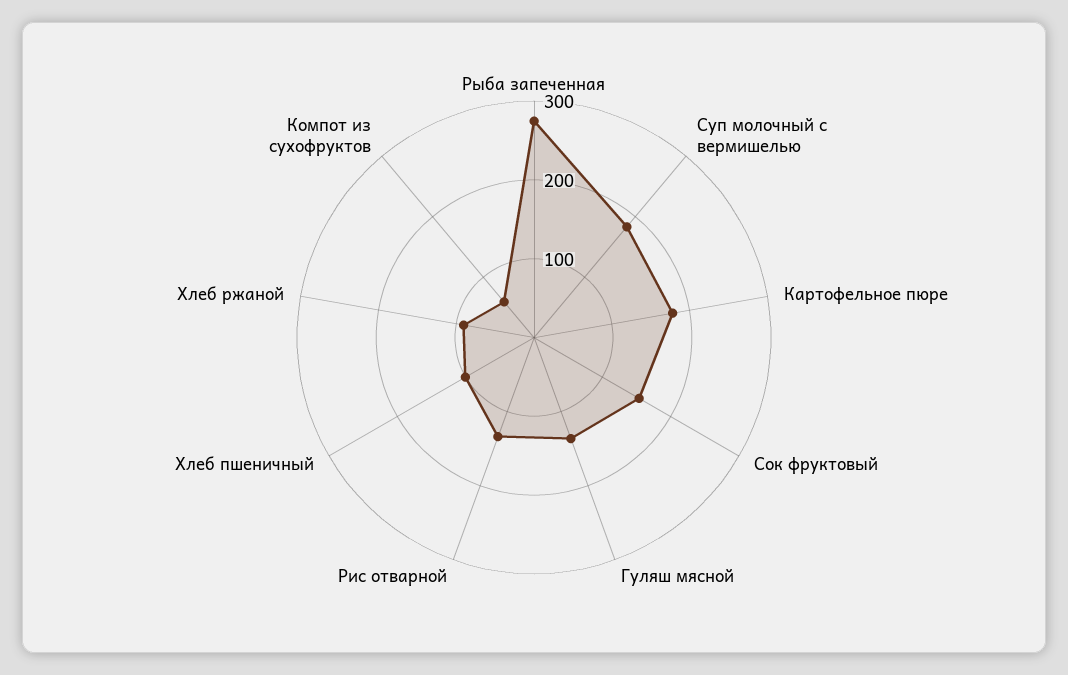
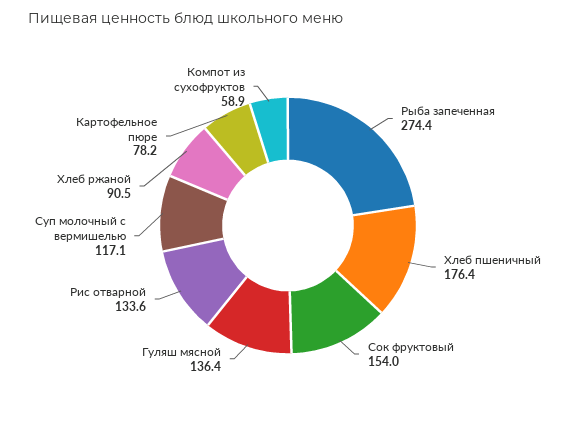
  {
    "Рыба запеченная": 274.4,
-   "Суп молочный с вермишелью": 180,
+   "Суп молочный с вермишелью": 117.1,
-   "Картофельное пюре": 180,
+   "Картофельное пюре": 78.2,
    "Сок фруктовый": 154,
    "Гуляш мясной": 136.4,
    "Рис отварной": 133.6,
-   "Хлеб пшеничный": 100,
+   "Хлеб пшеничный": 176.4,
    "Хлеб ржаной": 90.5,
    "Компот из сухофруктов": 58.9
  }

